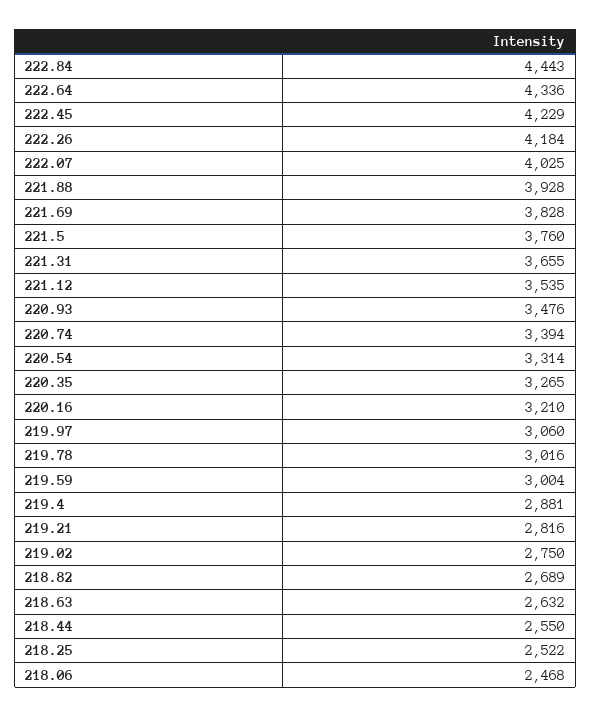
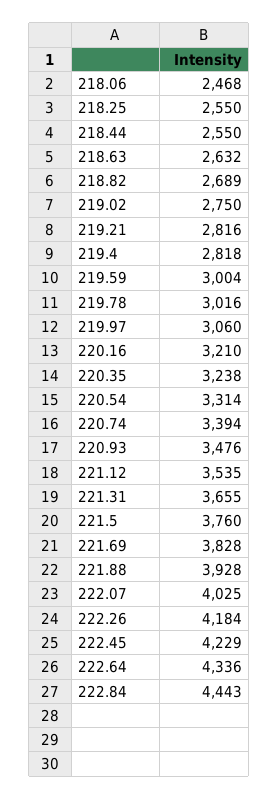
  {
    "222.84": 4443,
    "222.64": 4336,
    "222.45": 4229,
    "222.26": 4184,
    "222.07": 4025,
    "221.88": 3928,
    "221.69": 3828,
    "221.5": 3760,
    "221.31": 3655,
    "221.12": 3535,
    "220.93": 3476,
    "220.74": 3394,
    "220.54": 3314,
-   "220.35": 3265,
+   "220.35": 3238,
    "220.16": 3210,
    "219.97": 3060,
    "219.78": 3016,
    "219.59": 3004,
-   "219.4": 2881,
+   "219.4": 2818,
    "219.21": 2816,
    "219.02": 2750,
    "218.82": 2689,
    "218.63": 2632,
    "218.44": 2550,
-   "218.25": 2522,
+   "218.25": 2550,
    "218.06": 2468
  }

